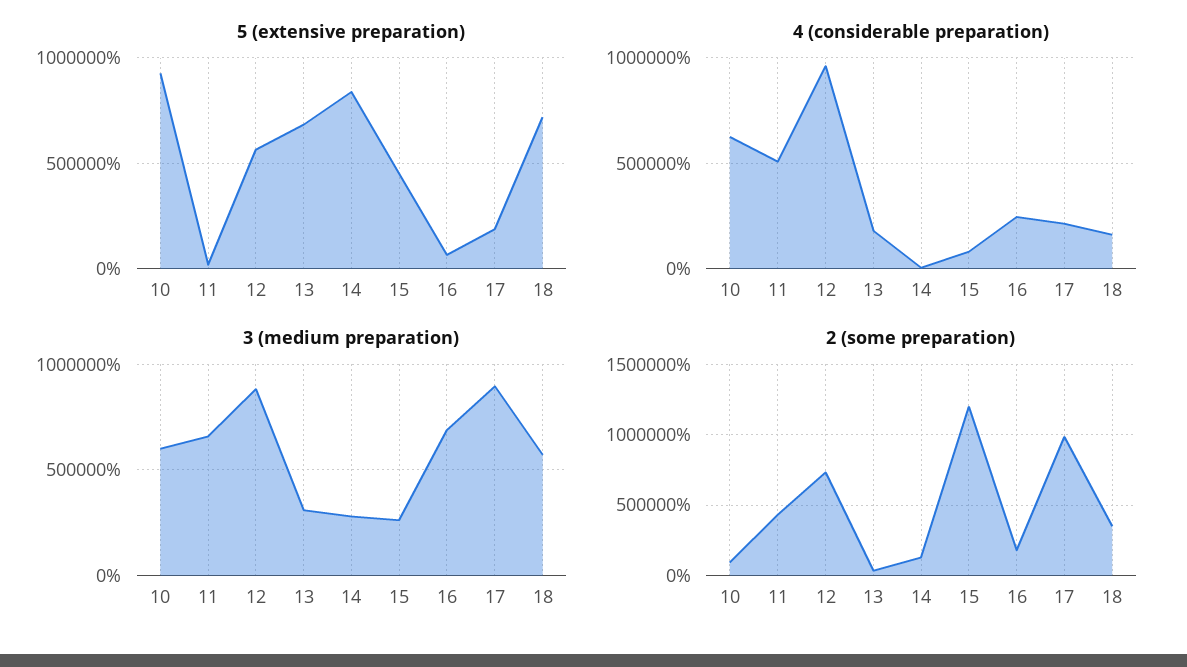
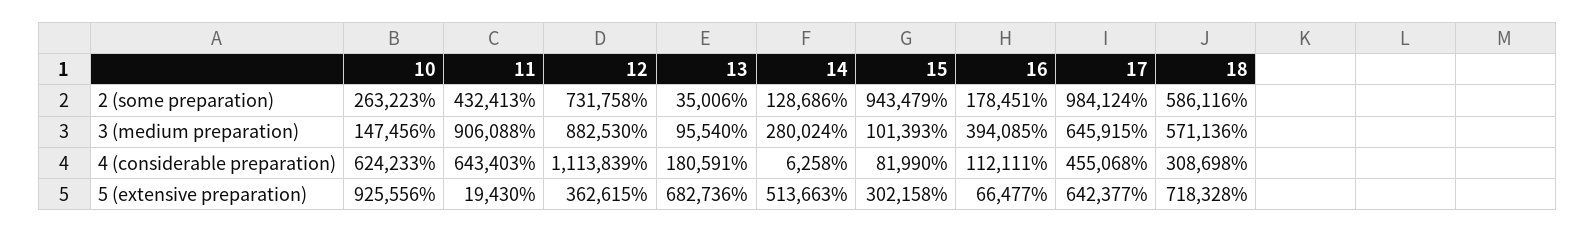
  {
    "5 (extensive preparation)": {
      "10": 925556,
      "11": 19430,
-     "12": 550000,
+     "12": 362615,
      "13": 682736,
-     "14": 850000,
+     "14": 513663,
-     "15": 450000,
+     "15": 302158,
      "16": 66477,
-     "17": 200000,
+     "17": 642377,
      "18": 718328
    },
    "4 (considerable preparation)": {
      "10": 624233,
-     "11": 500000,
+     "11": 643403,
-     "12": 950000,
+     "12": 1113839,
      "13": 180591,
      "14": 6258,
      "15": 81990,
-     "16": 250000,
+     "16": 112111,
-     "17": 200000,
+     "17": 455068,
-     "18": 150000
+     "18": 308698
    },
    "3 (medium preparation)": {
-     "10": 600000,
+     "10": 147456,
-     "11": 650000,
+     "11": 906088,
      "12": 882530,
-     "13": 300000,
+     "13": 95540,
      "14": 280024,
-     "15": 250000,
+     "15": 101393,
-     "16": 700000,
+     "16": 394085,
-     "17": 900000,
+     "17": 645915,
      "18": 571136
    },
    "2 (some preparation)": {
-     "10": 100000,
+     "10": 263223,
      "11": 432413,
      "12": 731758,
      "13": 35006,
      "14": 128686,
-     "15": 1200000,
+     "15": 943479,
      "16": 178451,
      "17": 984124,
-     "18": 350000
+     "18": 586116
    }
  }

